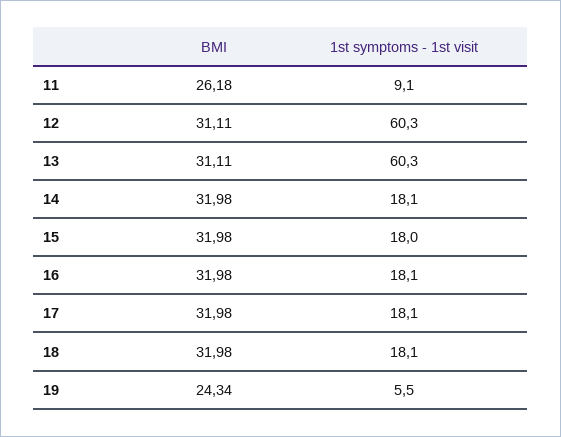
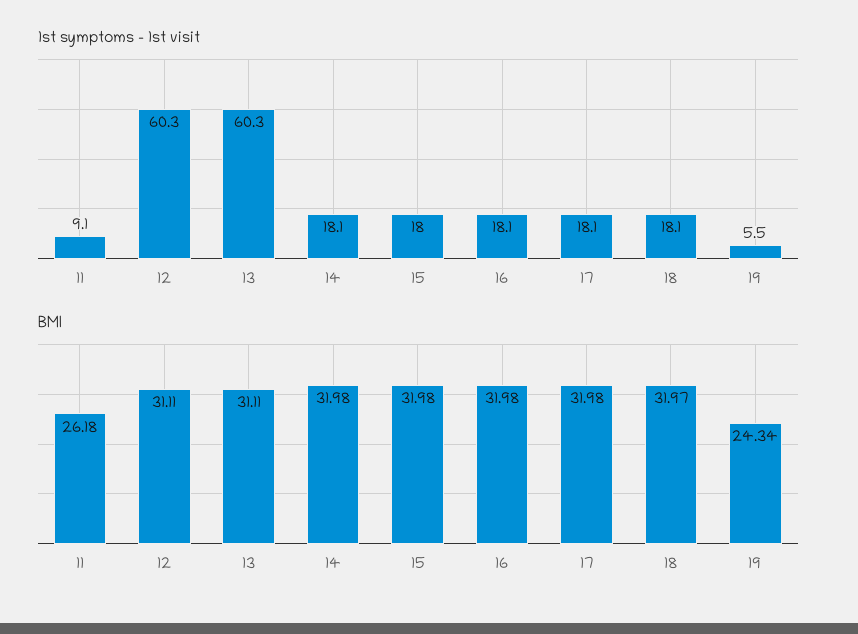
  {
    "BMI": {
      "11": 26.18,
      "12": 31.11,
      "13": 31.11,
      "14": 31.98,
      "15": 31.98,
      "16": 31.98,
      "17": 31.98,
-     "18": 31.98,
+     "18": 31.97,
      "19": 24.34
    },
    "1st symptoms - 1st visit": {
      "11": 9.1,
      "12": 60.3,
      "13": 60.3,
      "14": 18.1,
      "15": 18,
      "16": 18.1,
      "17": 18.1,
      "18": 18.1,
      "19": 5.5
    }
  }

